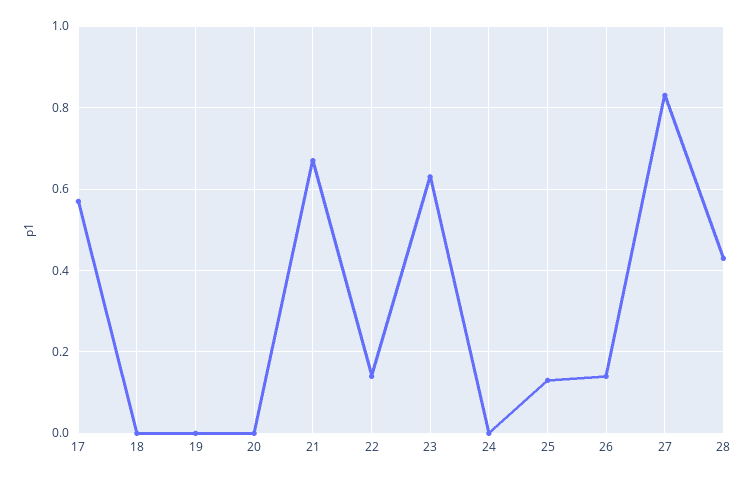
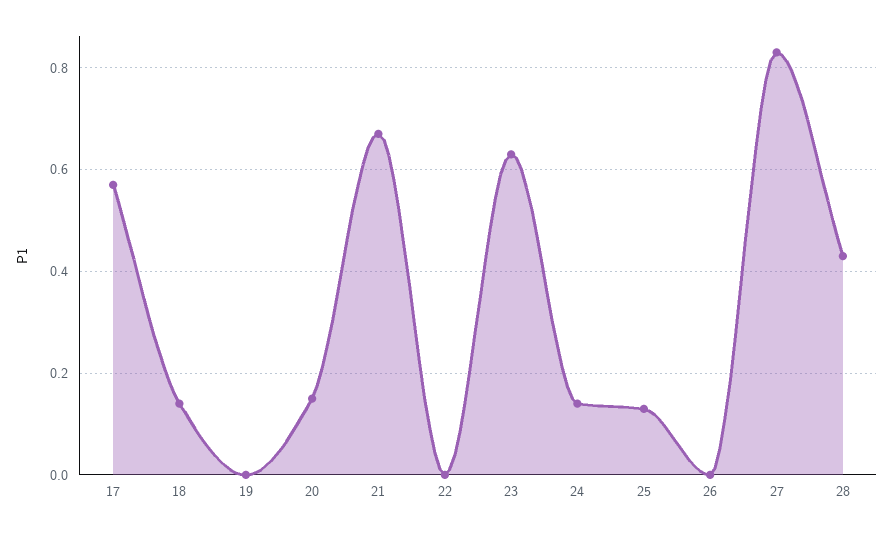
  {
    "17": 0.55,
-   "18": 0,
+   "18": 0.15,
    "19": 0,
-   "20": 0,
+   "20": 0.15,
    "21": 0.65,
-   "22": 0.15,
+   "22": 0,
    "23": 0.65,
-   "24": 0,
+   "24": 0.15,
    "25": 0.15,
-   "26": 0.15,
+   "26": 0,
    "27": 0.85,
    "28": 0.45
  }

